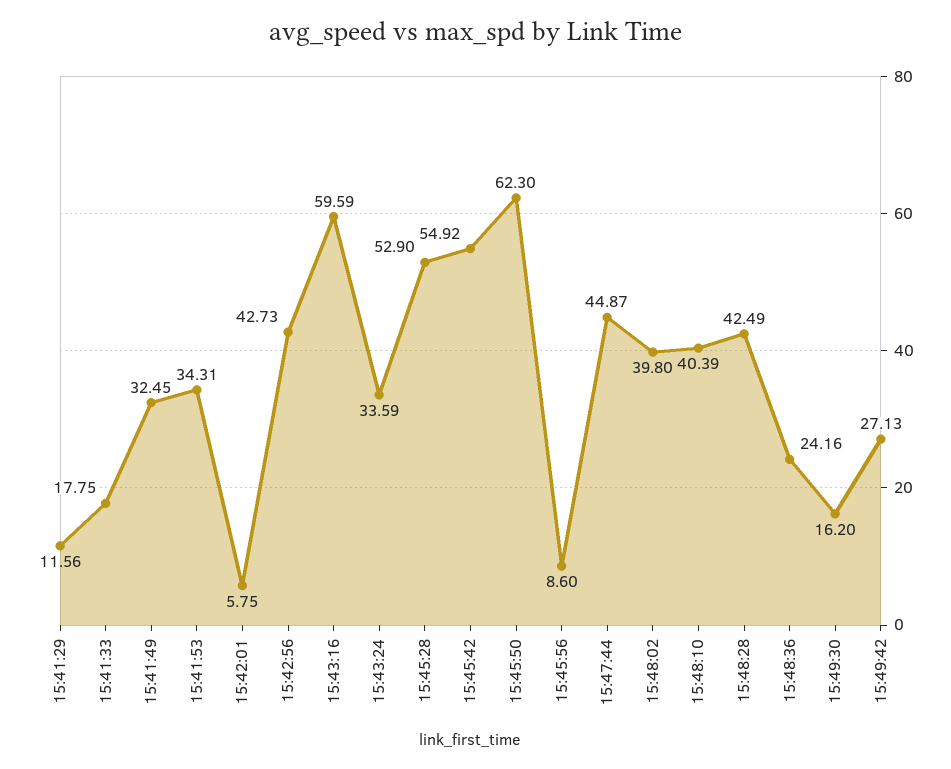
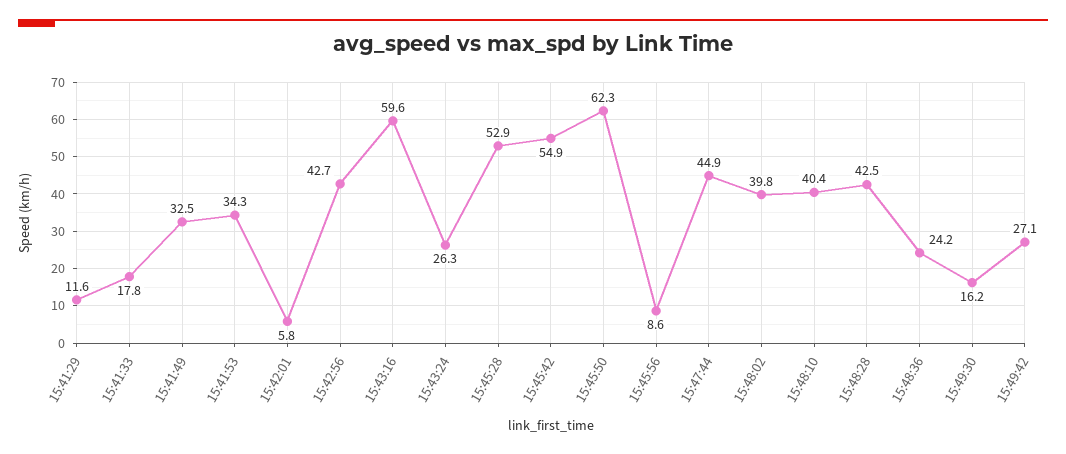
  {
    "15:41:29": 11.56,
    "15:41:33": 17.75,
    "15:41:49": 32.45,
    "15:41:53": 34.31,
    "15:42:01": 5.75,
    "15:42:56": 42.73,
    "15:43:16": 59.59,
-   "15:43:24": 33.59,
+   "15:43:24": 26.3,
    "15:45:28": 52.9,
    "15:45:42": 54.92,
    "15:45:50": 62.3,
    "15:45:56": 8.6,
    "15:47:44": 44.87,
    "15:48:02": 39.8,
    "15:48:10": 40.39,
    "15:48:28": 42.49,
    "15:48:36": 24.16,
    "15:49:30": 16.2,
    "15:49:42": 27.13
  }

